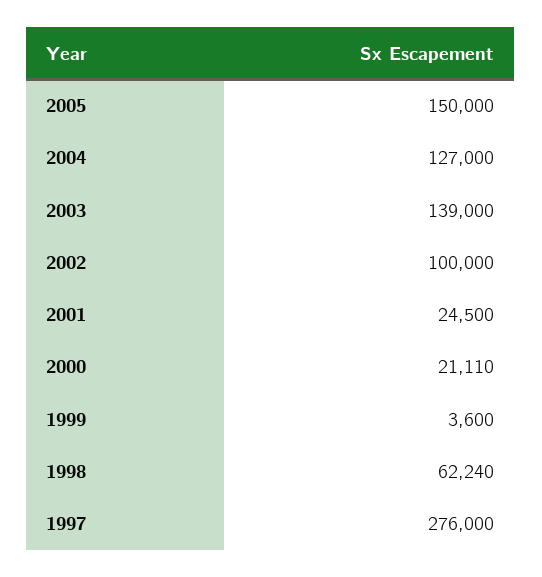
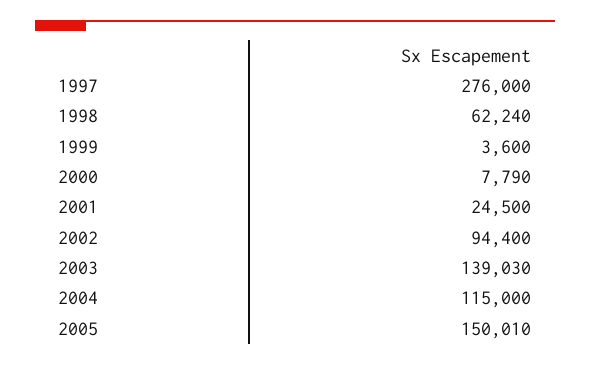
  {
-   "2005": 150000,
+   "2005": 150010,
-   "2004": 127000,
+   "2004": 115000,
-   "2003": 139000,
+   "2003": 139030,
-   "2002": 100000,
+   "2002": 94400,
    "2001": 24500,
-   "2000": 21110,
+   "2000": 7790,
    "1999": 3600,
    "1998": 62240,
    "1997": 276000
  }

